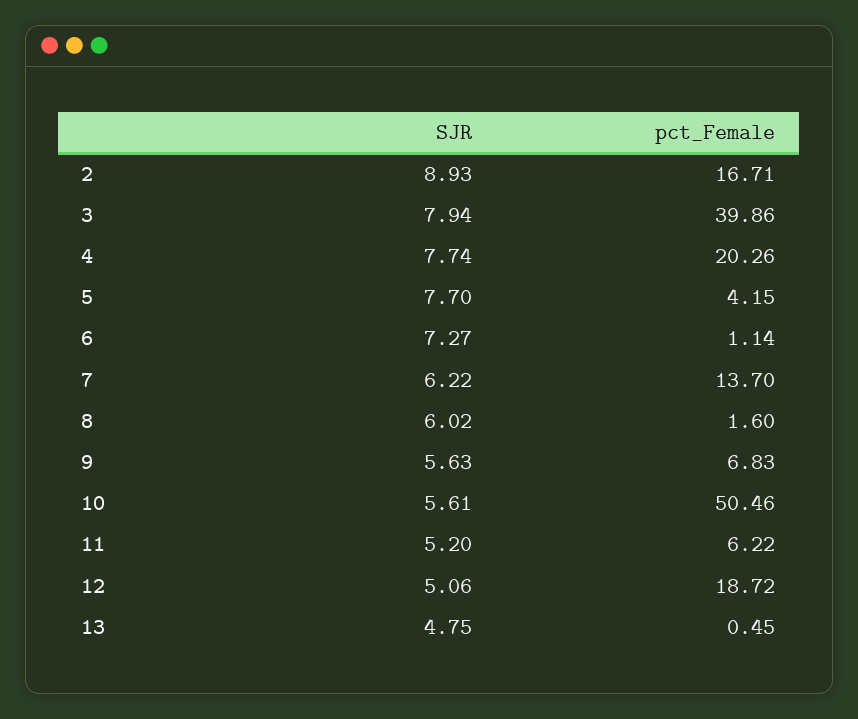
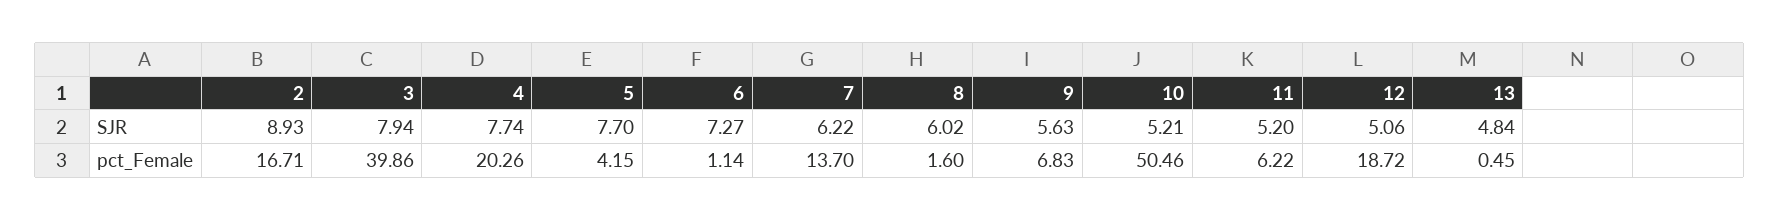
  {
    "SJR": {
      "2": 8.93,
      "3": 7.94,
      "4": 7.74,
      "5": 7.7,
      "6": 7.27,
      "7": 6.22,
      "8": 6.02,
      "9": 5.63,
-     "10": 5.61,
+     "10": 5.21,
      "11": 5.2,
      "12": 5.06,
-     "13": 4.75
+     "13": 4.84
    },
    "pct_Female": {
      "2": 16.71,
      "3": 39.86,
      "4": 20.26,
      "5": 4.15,
      "6": 1.14,
      "7": 13.7,
      "8": 1.6,
      "9": 6.83,
      "10": 50.46,
      "11": 6.22,
      "12": 18.72,
      "13": 0.45
    }
  }

